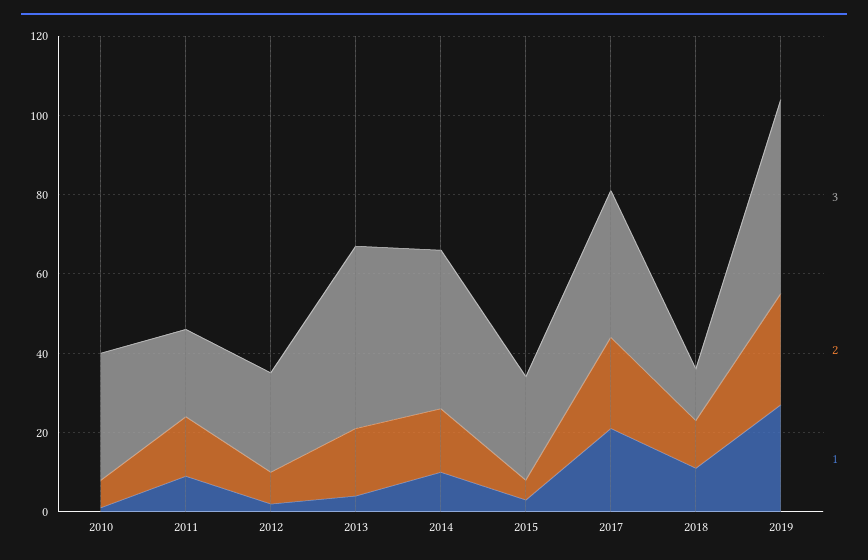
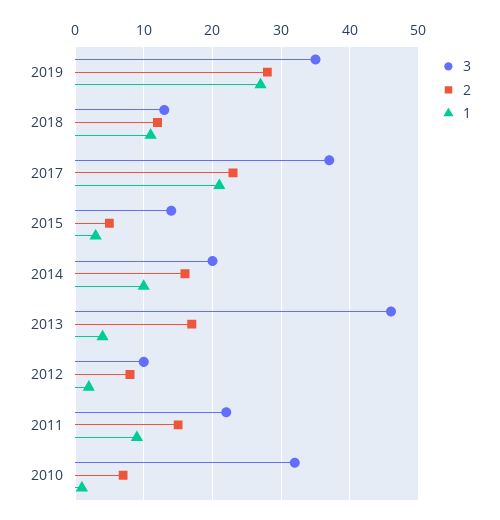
  {
    "3": {
      "2010": 32,
      "2011": 22,
-     "2012": 25,
+     "2012": 10,
      "2013": 46,
-     "2014": 40,
+     "2014": 20,
-     "2015": 25,
+     "2015": 14,
      "2017": 37,
      "2018": 13,
-     "2019": 50
+     "2019": 35
    },
    "2": {
      "2010": 7,
      "2011": 15,
      "2012": 8,
      "2013": 17,
      "2014": 16,
      "2015": 5,
      "2017": 23,
      "2018": 12,
      "2019": 28
    },
    "1": {
      "2010": 1,
      "2011": 9,
      "2012": 2,
      "2013": 4,
      "2014": 10,
      "2015": 3,
      "2017": 21,
      "2018": 11,
      "2019": 27
    }
  }

